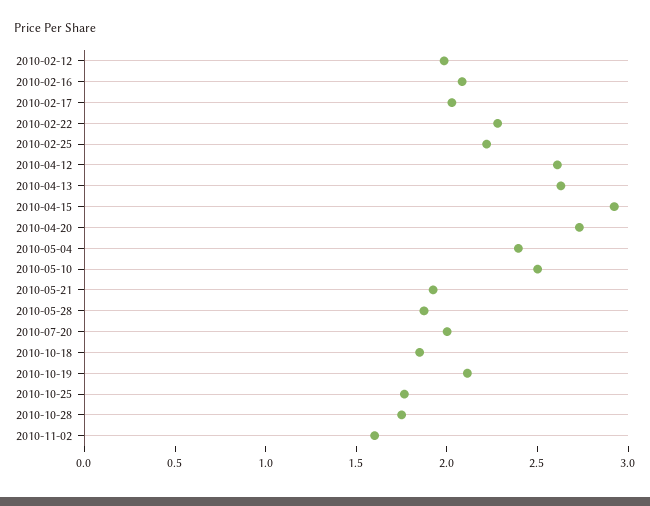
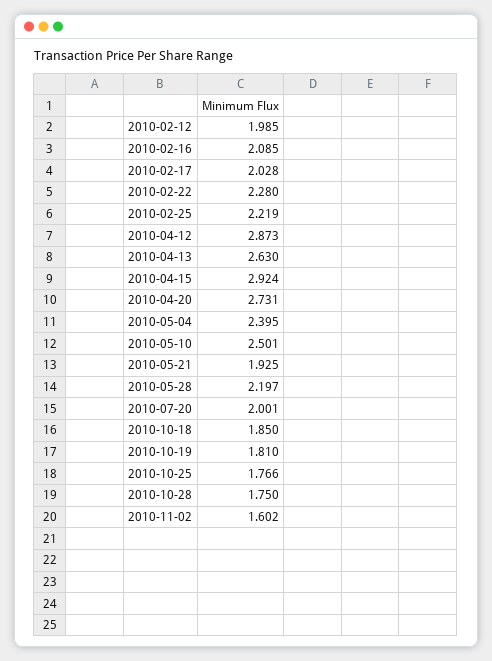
  {
    "2010-02-12": 1.985,
    "2010-02-16": 2.085,
    "2010-02-17": 2.028,
    "2010-02-22": 2.28,
    "2010-02-25": 2.219,
-   "2010-04-12": 2.6,
+   "2010-04-12": 2.873,
    "2010-04-13": 2.63,
    "2010-04-15": 2.924,
    "2010-04-20": 2.731,
    "2010-05-04": 2.395,
    "2010-05-10": 2.501,
    "2010-05-21": 1.925,
-   "2010-05-28": 1.9,
+   "2010-05-28": 2.197,
    "2010-07-20": 2.001,
    "2010-10-18": 1.85,
-   "2010-10-19": 2.1,
+   "2010-10-19": 1.81,
    "2010-10-25": 1.766,
    "2010-10-28": 1.75,
    "2010-11-02": 1.602
  }

